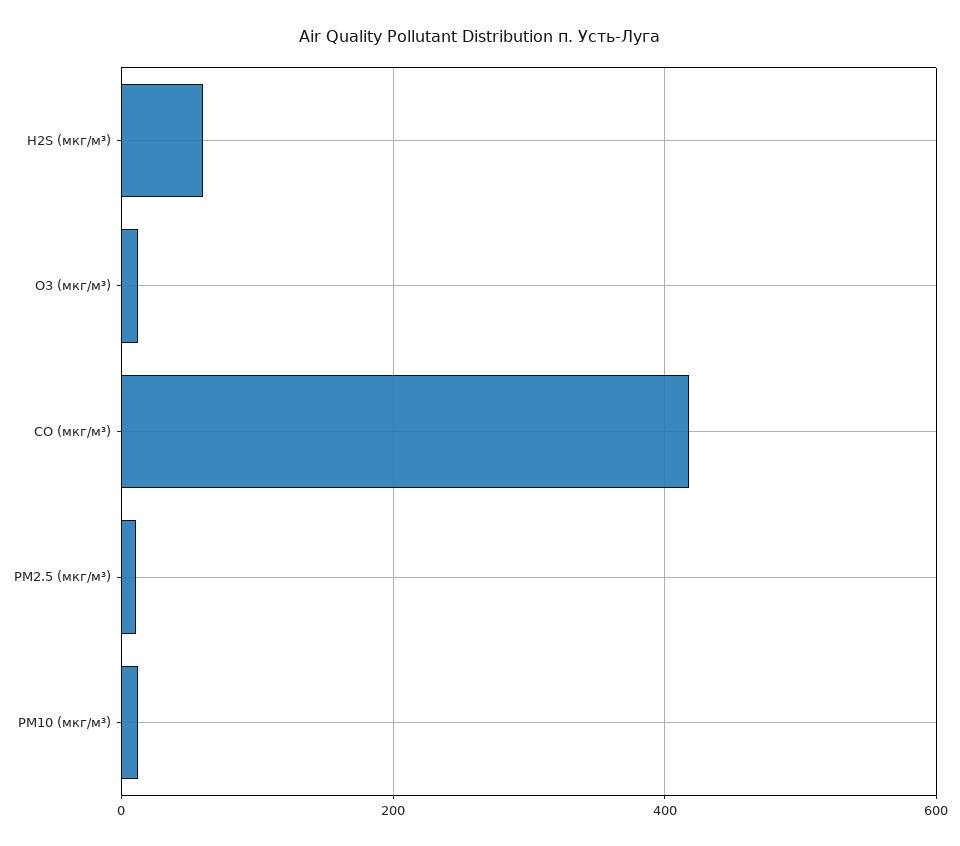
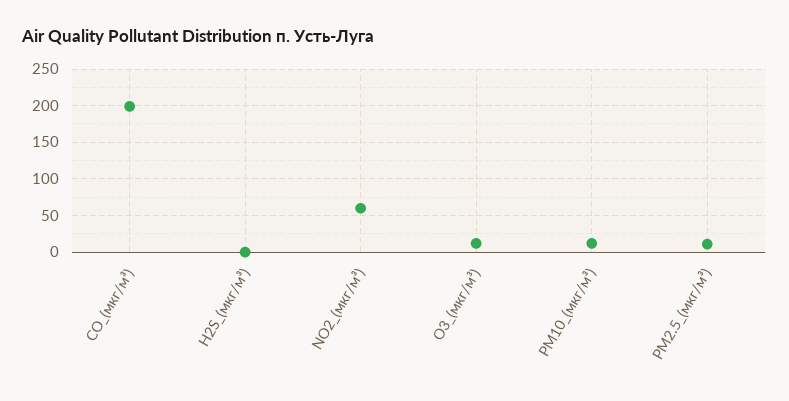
  {
-   "H2S (мкг/м³)": 60,
+   "H2S (мкг/м³)": 0,
    "O3 (мкг/м³)": 10,
-   "CO (мкг/м³)": 420,
+   "CO (мкг/м³)": 200,
    "PM2.5 (мкг/м³)": 10,
-   "PM10 (мкг/м³)": 10
+   "PM10 (мкг/м³)": 10,
+   "NO2_(мкг/м³)": 60
  }

